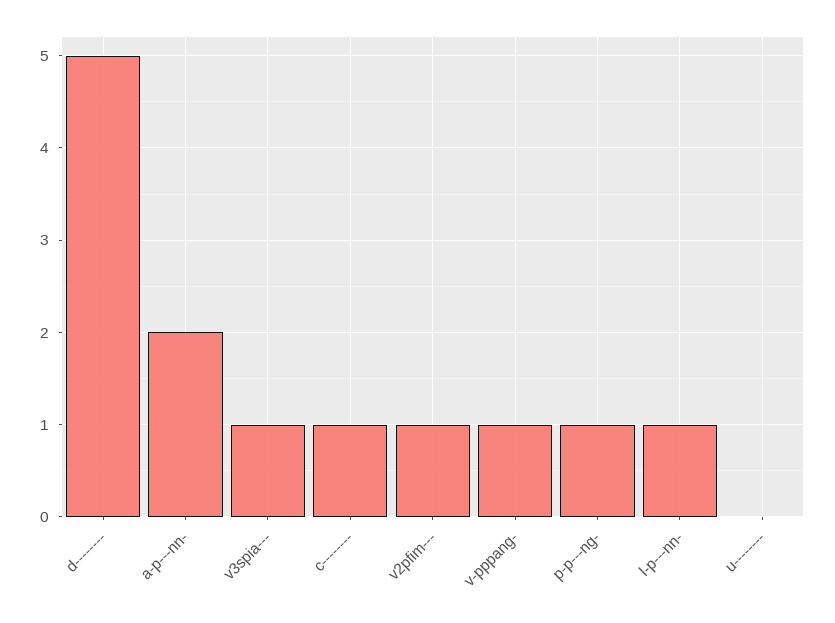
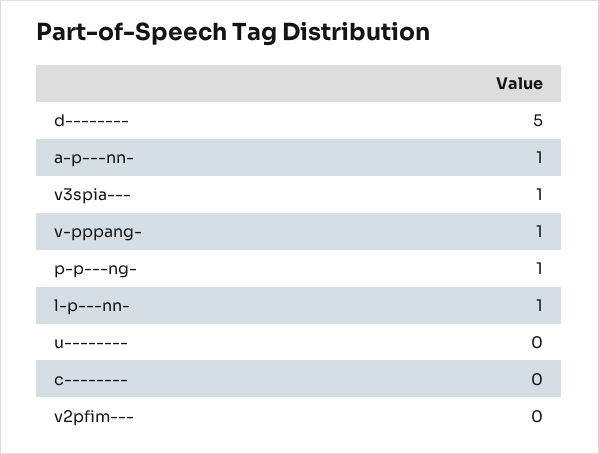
  {
    "d--------": 5,
-   "a-p---nn-": 2,
+   "a-p---nn-": 1,
    "v3spia---": 1,
-   "c--------": 1,
+   "c--------": 0,
-   "v2pfim---": 1,
+   "v2pfim---": 0,
    "v-pppang-": 1,
    "p-p---ng-": 1,
    "l-p---nn-": 1,
    "u--------": 0
  }

